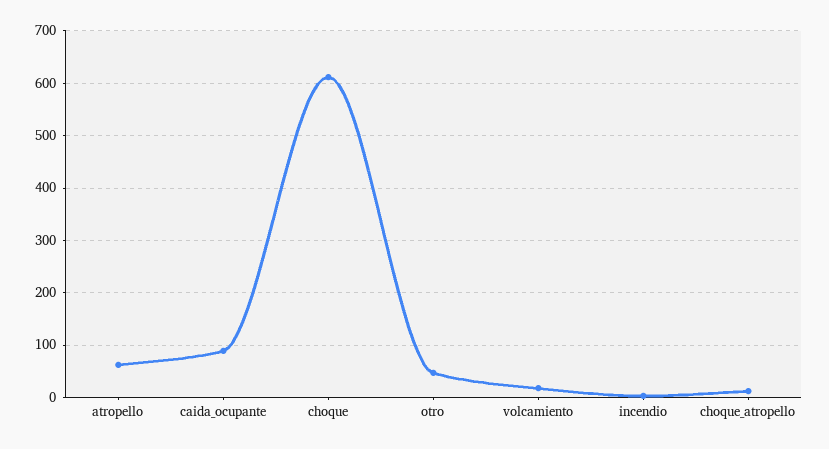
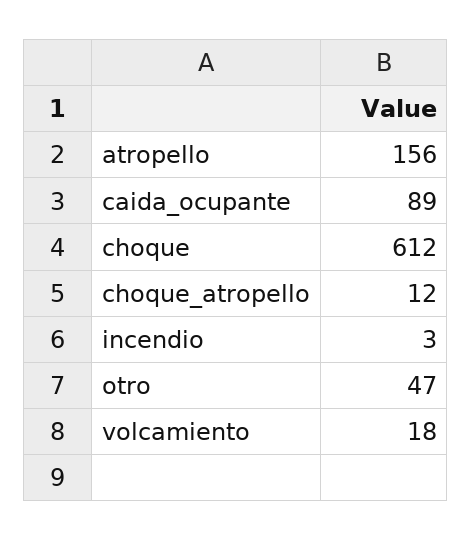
  {
-   "atropello": 60,
+   "atropello": 156,
    "caida_ocupante": 89,
    "choque": 612,
    "otro": 47,
    "volcamiento": 18,
    "incendio": 3,
    "choque_atropello": 12
  }

